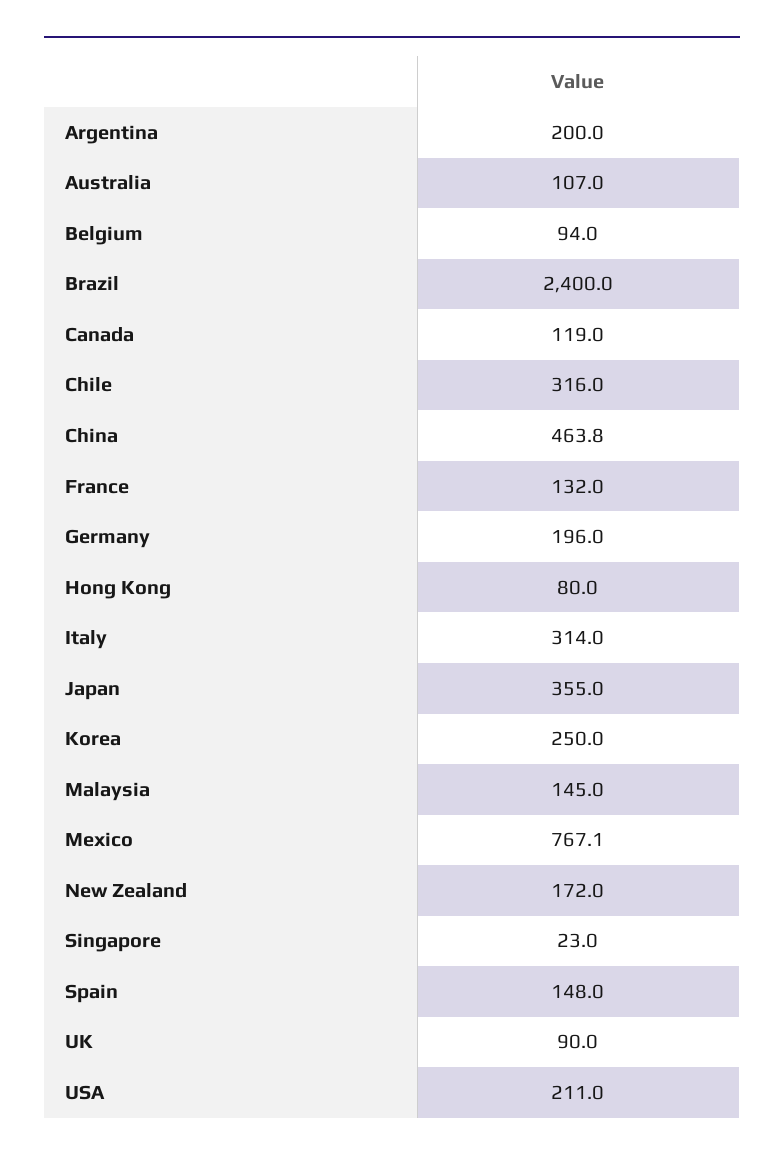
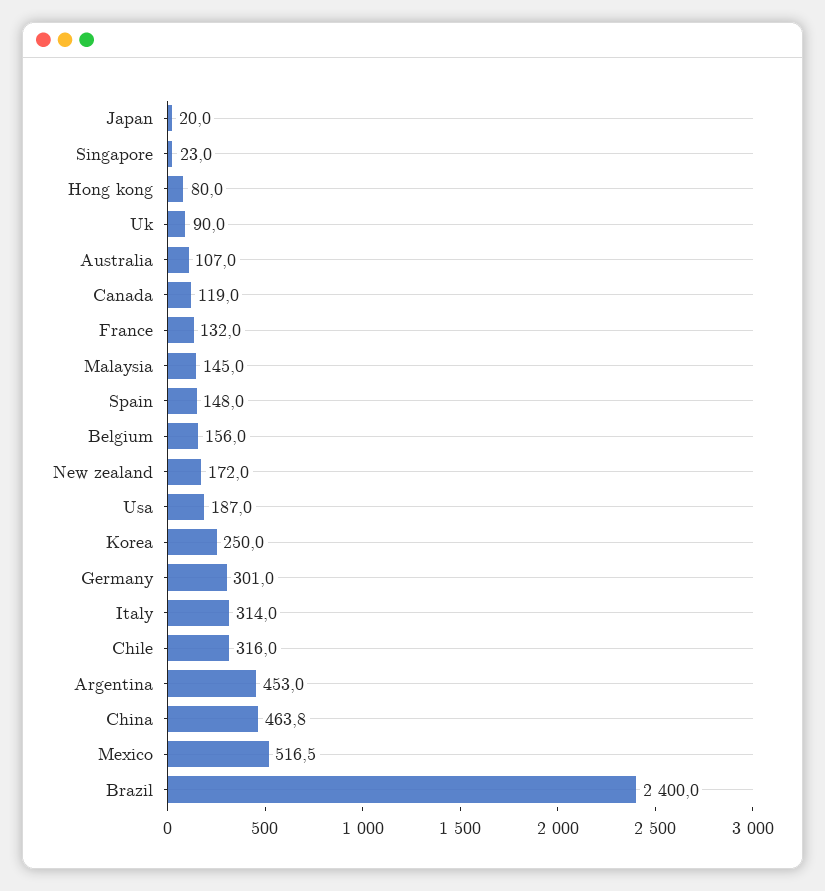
  {
-   "Argentina": 200,
+   "Argentina": 453,
    "Australia": 107,
-   "Belgium": 94,
+   "Belgium": 156,
    "Brazil": 2400,
    "Canada": 119,
    "Chile": 316,
    "China": 463.8,
    "France": 132,
-   "Germany": 196,
+   "Germany": 301,
    "Hong Kong": 80,
    "Italy": 314,
-   "Japan": 355,
+   "Japan": 20,
    "Korea": 250,
    "Malaysia": 145,
-   "Mexico": 767.1,
+   "Mexico": 516.5,
    "New Zealand": 172,
    "Singapore": 23,
    "Spain": 148,
    "UK": 90,
-   "USA": 211
+   "USA": 187
  }

